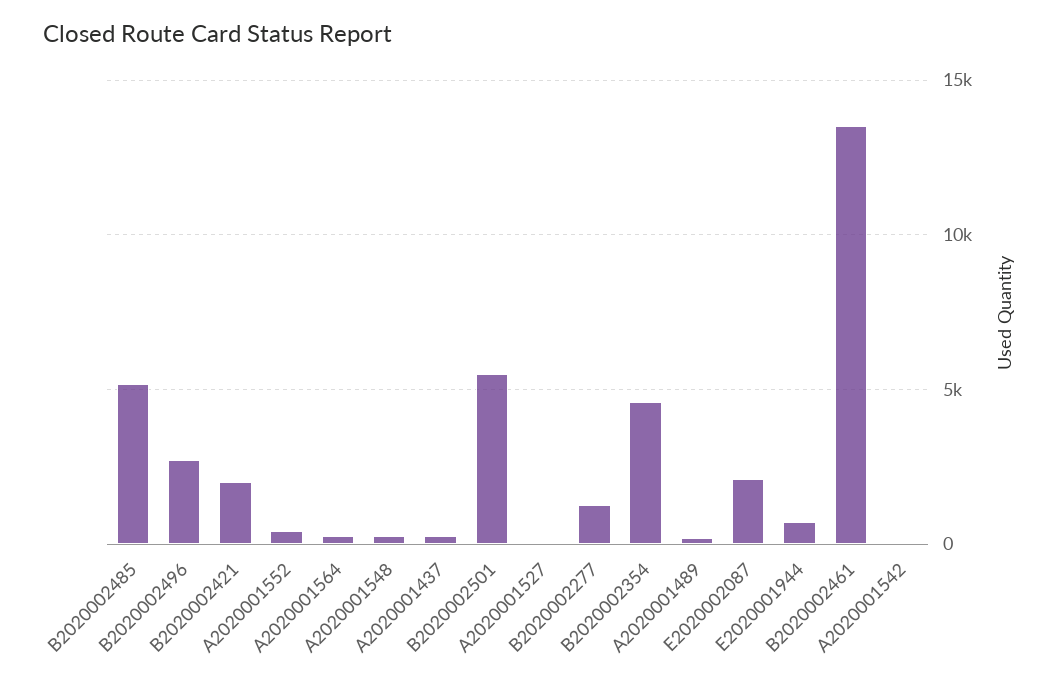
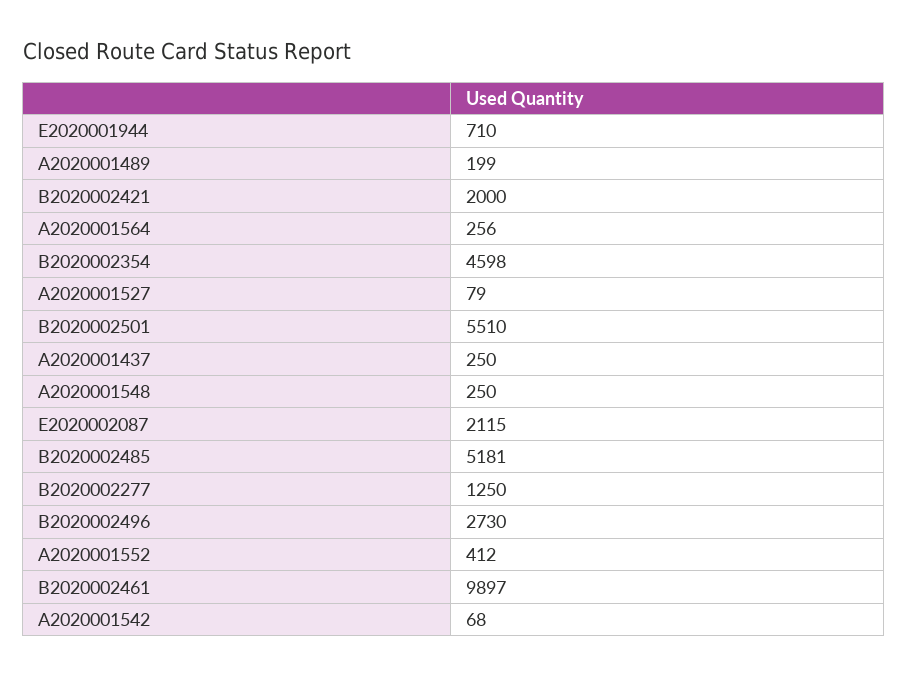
  {
    "B2020002485": 5181,
    "B2020002496": 2730,
    "B2020002421": 2000,
    "A2020001552": 412,
    "A2020001564": 256,
    "A2020001548": 250,
    "A2020001437": 250,
    "B2020002501": 5510,
    "A2020001527": 79,
    "B2020002277": 1250,
    "B2020002354": 4598,
    "A2020001489": 199,
    "E2020002087": 2115,
    "E2020001944": 710,
-   "B2020002461": 13500,
+   "B2020002461": 9897,
    "A2020001542": 68
  }

